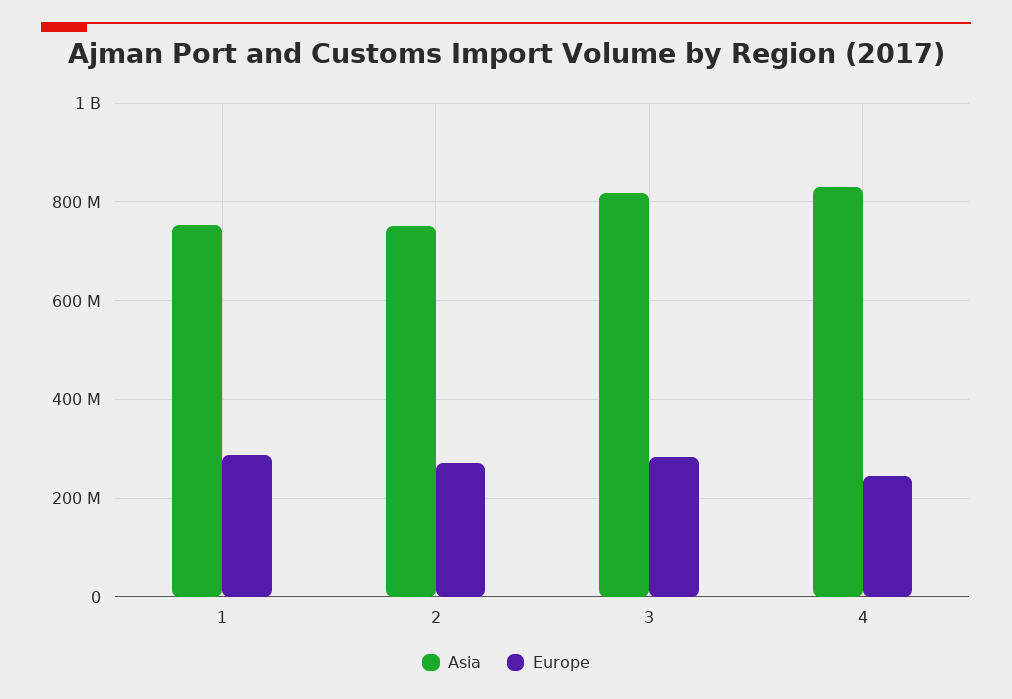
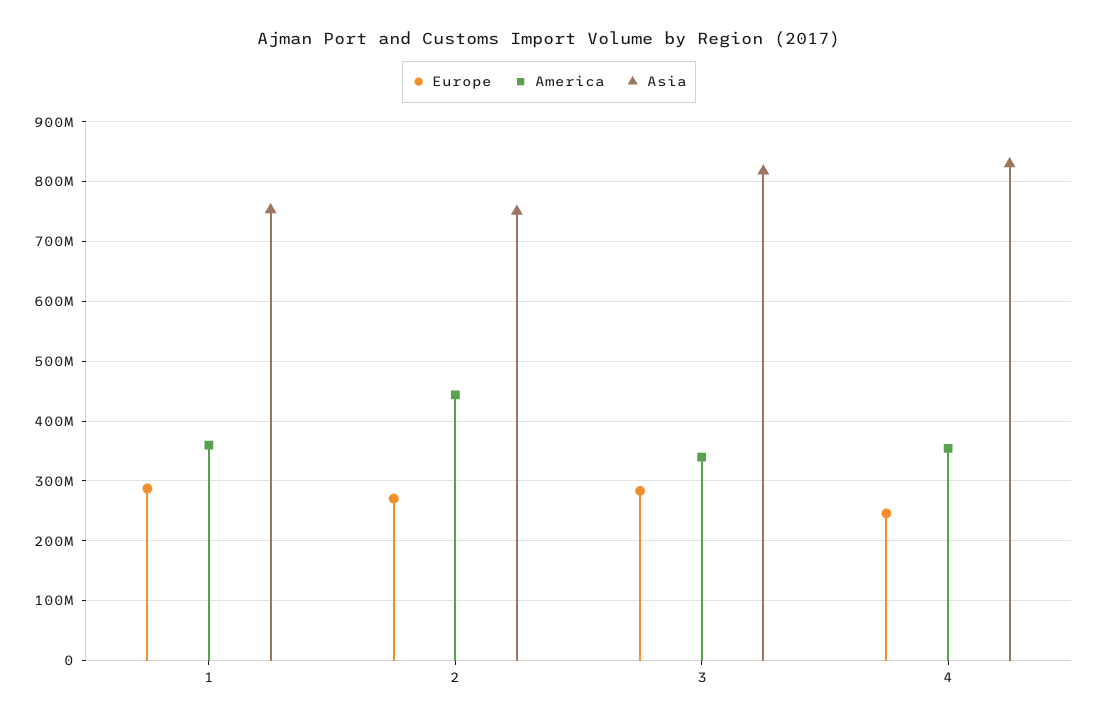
  {
    "Asia": {
      "1": 760000000,
      "2": 760000000,
      "3": 820000000,
      "4": 840000000
    },
    "Europe": {
      "1": 280000000,
      "2": 280000000,
      "3": 280000000,
      "4": 240000000
-   }
+   },
+   "America": {
+     "1": 360000000,
+     "2": 440000000,
+     "3": 340000000,
+     "4": 360000000
+   }
  }

